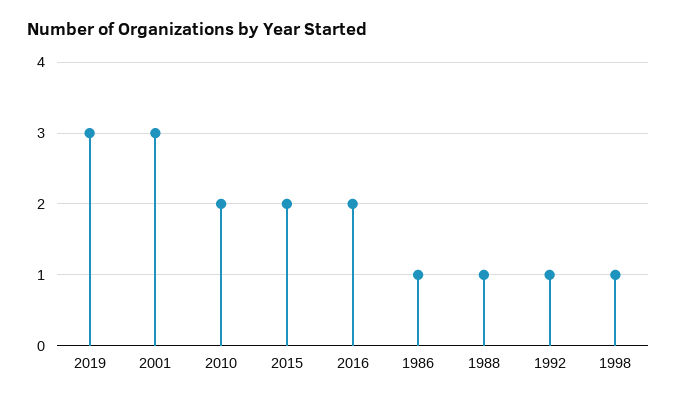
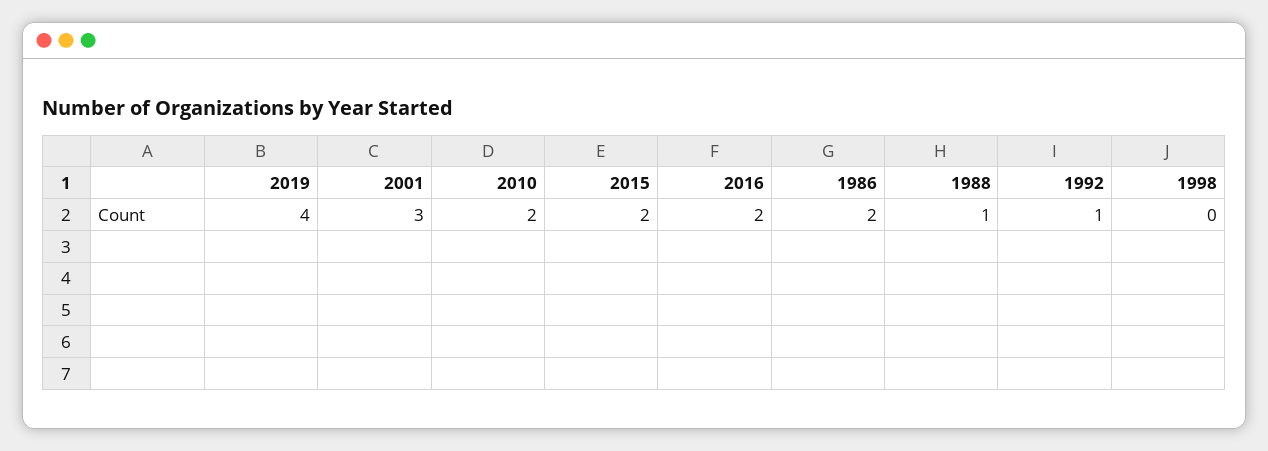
  {
-   "2019": 3,
+   "2019": 4,
    "2001": 3,
    "2010": 2,
    "2015": 2,
    "2016": 2,
-   "1986": 1,
+   "1986": 2,
    "1988": 1,
    "1992": 1,
-   "1998": 1
+   "1998": 0
  }

